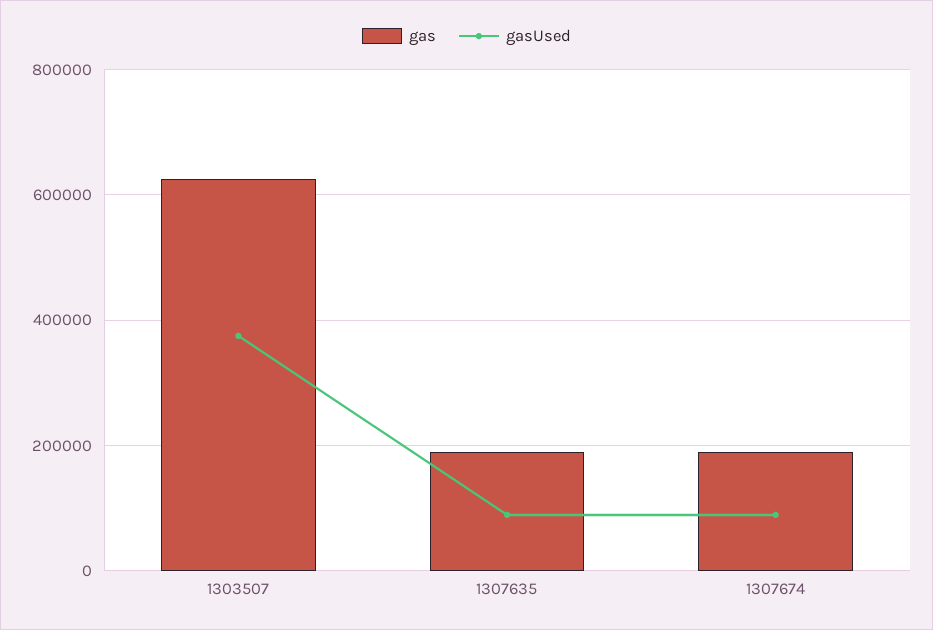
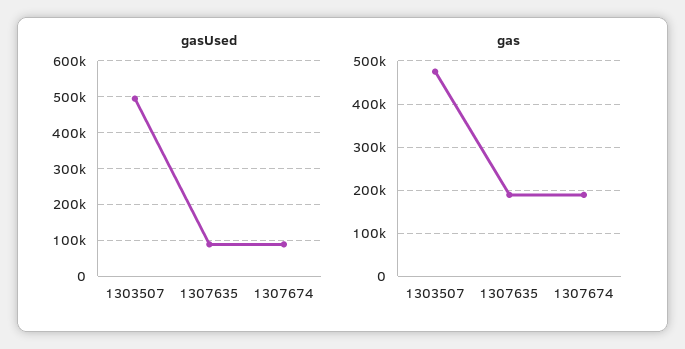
  {
    "gas": {
-     "1303507": 620000,
+     "1303507": 480000,
      "1307635": 180000,
      "1307674": 180000
    },
    "gasUsed": {
-     "1303507": 380000,
+     "1303507": 500000,
      "1307635": 80000,
      "1307674": 80000
    }
  }

